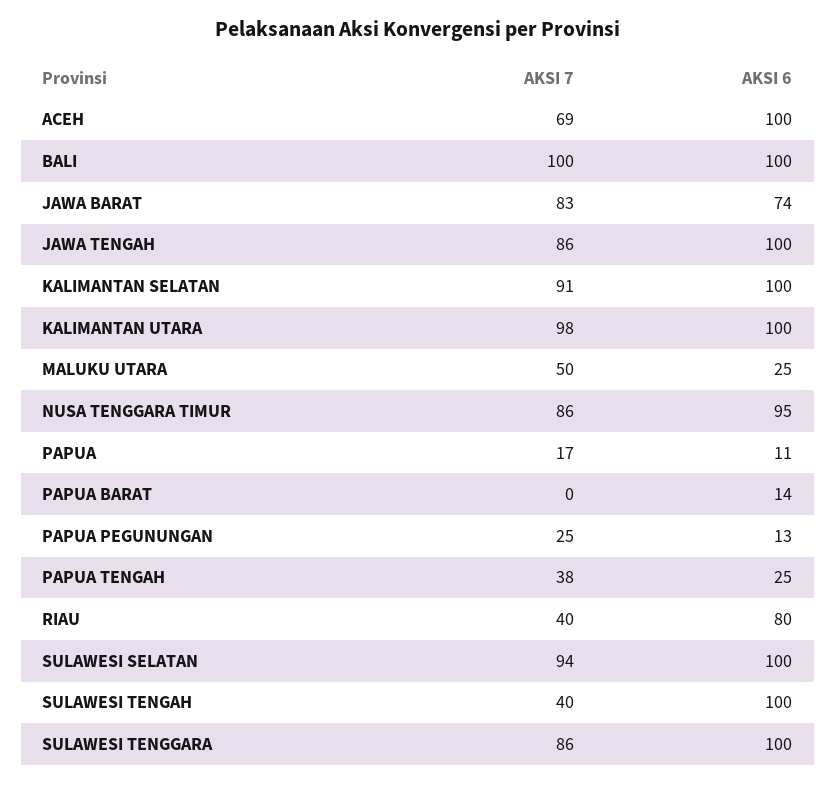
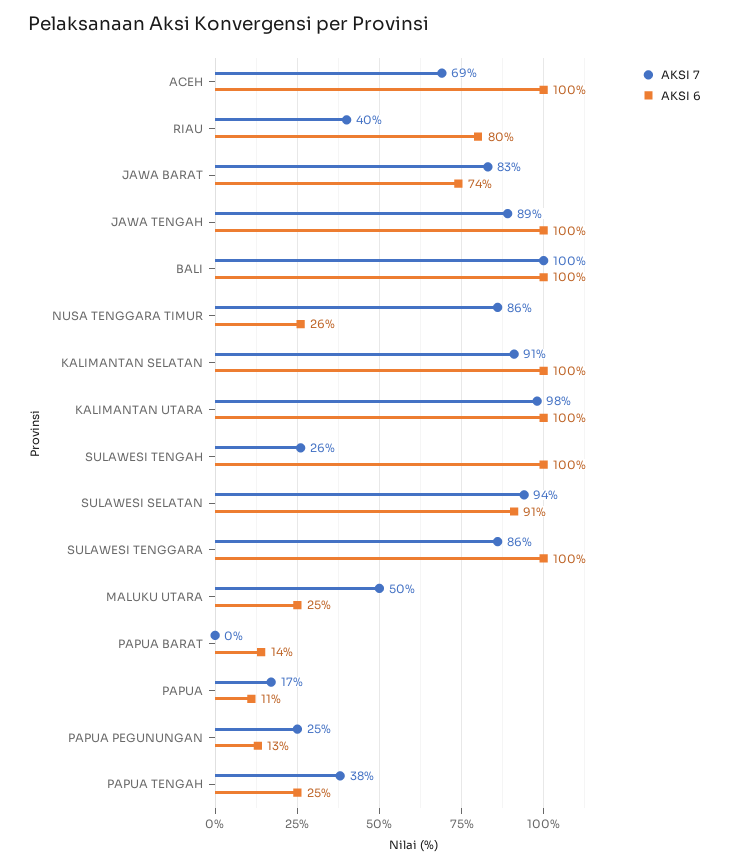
  {
    "AKSI 7": {
      "ACEH": 69,
      "BALI": 100,
      "JAWA BARAT": 83,
-     "JAWA TENGAH": 86,
+     "JAWA TENGAH": 89,
      "KALIMANTAN SELATAN": 91,
      "KALIMANTAN UTARA": 98,
      "MALUKU UTARA": 50,
      "NUSA TENGGARA TIMUR": 86,
      "PAPUA": 17,
      "PAPUA BARAT": 0,
      "PAPUA PEGUNUNGAN": 25,
      "PAPUA TENGAH": 38,
      "RIAU": 40,
      "SULAWESI SELATAN": 94,
-     "SULAWESI TENGAH": 40,
+     "SULAWESI TENGAH": 26,
      "SULAWESI TENGGARA": 86
    },
    "AKSI 6": {
      "ACEH": 100,
      "BALI": 100,
      "JAWA BARAT": 74,
      "JAWA TENGAH": 100,
      "KALIMANTAN SELATAN": 100,
      "KALIMANTAN UTARA": 100,
      "MALUKU UTARA": 25,
-     "NUSA TENGGARA TIMUR": 95,
+     "NUSA TENGGARA TIMUR": 26,
      "PAPUA": 11,
      "PAPUA BARAT": 14,
      "PAPUA PEGUNUNGAN": 13,
      "PAPUA TENGAH": 25,
      "RIAU": 80,
-     "SULAWESI SELATAN": 100,
+     "SULAWESI SELATAN": 91,
      "SULAWESI TENGAH": 100,
      "SULAWESI TENGGARA": 100
    }
  }

